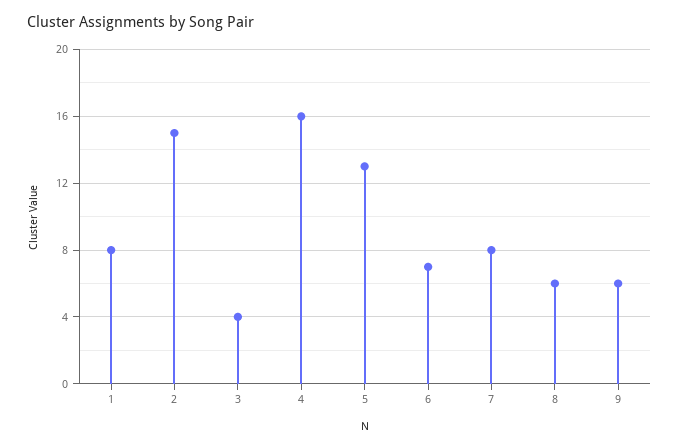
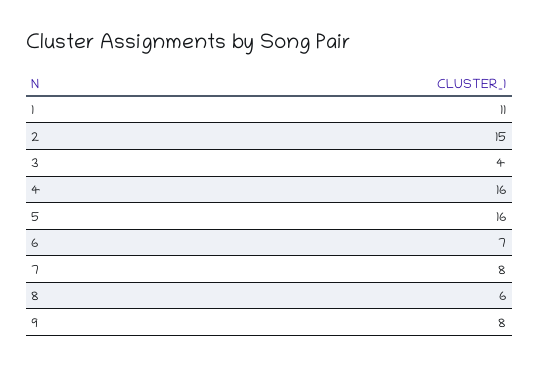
  {
-   "1": 8,
+   "1": 11,
    "2": 15,
    "3": 4,
    "4": 16,
-   "5": 13,
+   "5": 16,
    "6": 7,
    "7": 8,
    "8": 6,
-   "9": 6
+   "9": 8
  }

